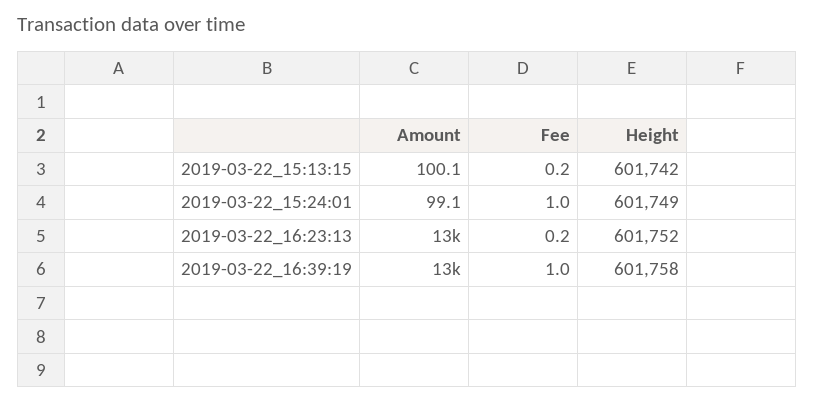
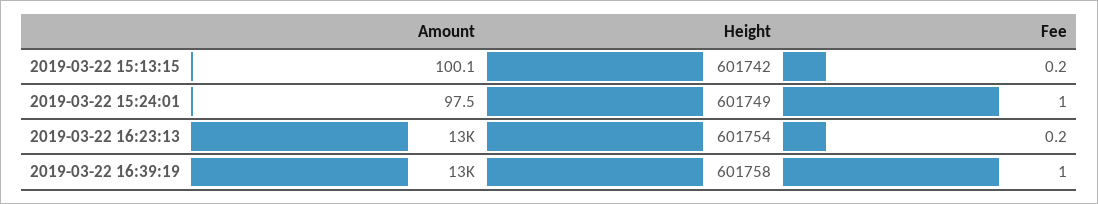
  {
    "Amount": {
      "2019-03-22_15:13:15": 100.1,
-     "2019-03-22_15:24:01": 99.1,
+     "2019-03-22_15:24:01": 97.5,
      "2019-03-22_16:23:13": 13000,
      "2019-03-22_16:39:19": 13000
    },
    "Fee": {
      "2019-03-22_15:13:15": 0.2,
      "2019-03-22_15:24:01": 1,
      "2019-03-22_16:23:13": 0.2,
      "2019-03-22_16:39:19": 1
    },
    "Height": {
      "2019-03-22_15:13:15": 601742,
      "2019-03-22_15:24:01": 601749,
-     "2019-03-22_16:23:13": 601752,
+     "2019-03-22_16:23:13": 601754,
      "2019-03-22_16:39:19": 601758
    }
  }

